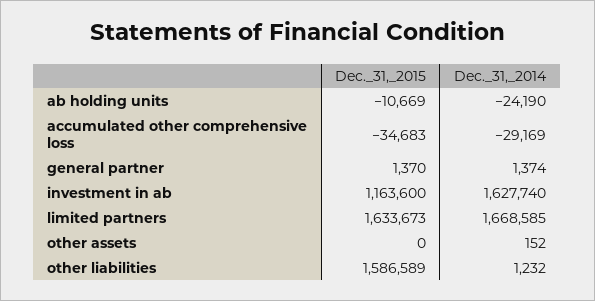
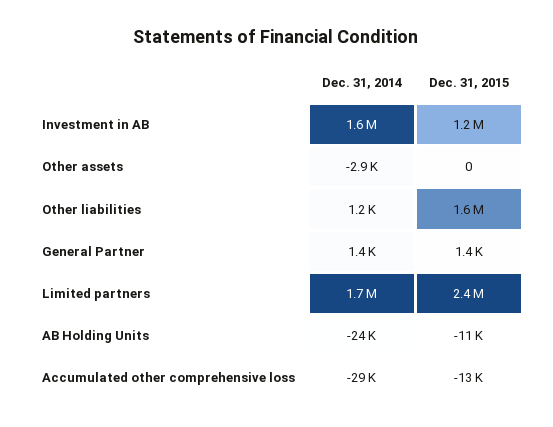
  {
    "Dec._31,_2015": {
      "ab holding units": -10669,
-     "accumulated other comprehensive loss": -34683,
+     "accumulated other comprehensive loss": -13000,
      "general partner": 1370,
      "investment in ab": 1163600,
-     "limited partners": 1633673,
+     "limited partners": 2400000,
      "other assets": 0,
      "other liabilities": 1586589
    },
    "Dec._31,_2014": {
      "ab holding units": -24190,
      "accumulated other comprehensive loss": -29169,
      "general partner": 1374,
      "investment in ab": 1627740,
      "limited partners": 1668585,
-     "other assets": 152,
+     "other assets": -2900,
      "other liabilities": 1232
    }
  }

